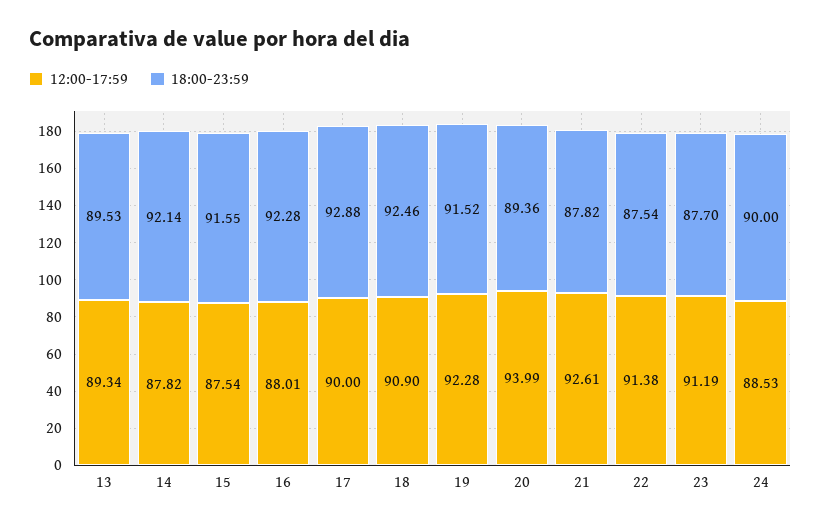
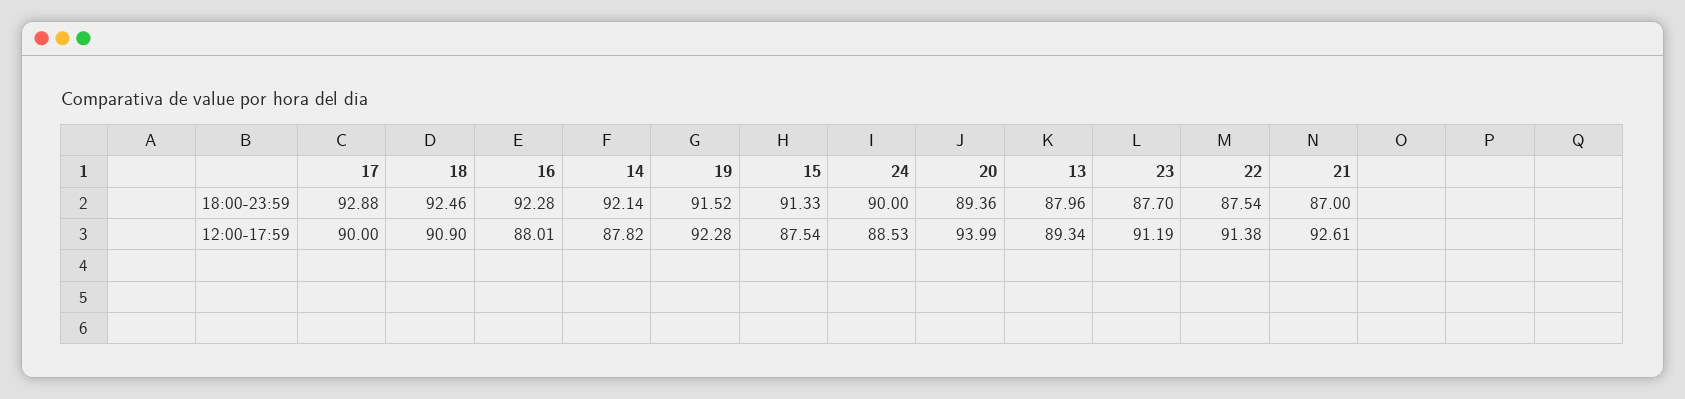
  {
    "12:00-17:59": {
      "13": 89.34,
      "14": 87.82,
      "15": 87.54,
      "16": 88.01,
      "17": 90,
      "18": 90.9,
      "19": 92.28,
      "20": 93.99,
      "21": 92.61,
      "22": 91.38,
      "23": 91.19,
      "24": 88.53
    },
    "18:00-23:59": {
-     "13": 89.53,
+     "13": 87.96,
      "14": 92.14,
-     "15": 91.55,
+     "15": 91.33,
      "16": 92.28,
      "17": 92.88,
      "18": 92.46,
      "19": 91.52,
      "20": 89.36,
-     "21": 87.82,
+     "21": 87,
      "22": 87.54,
      "23": 87.7,
      "24": 90
    }
  }

